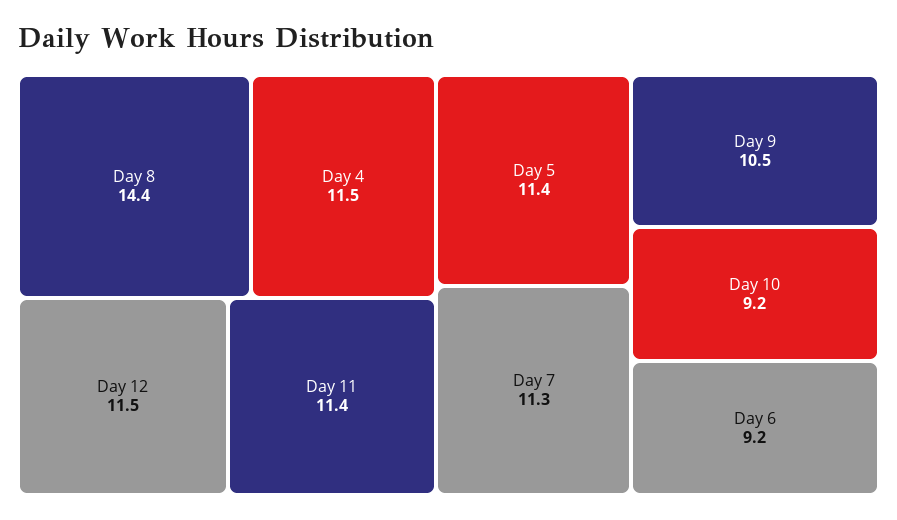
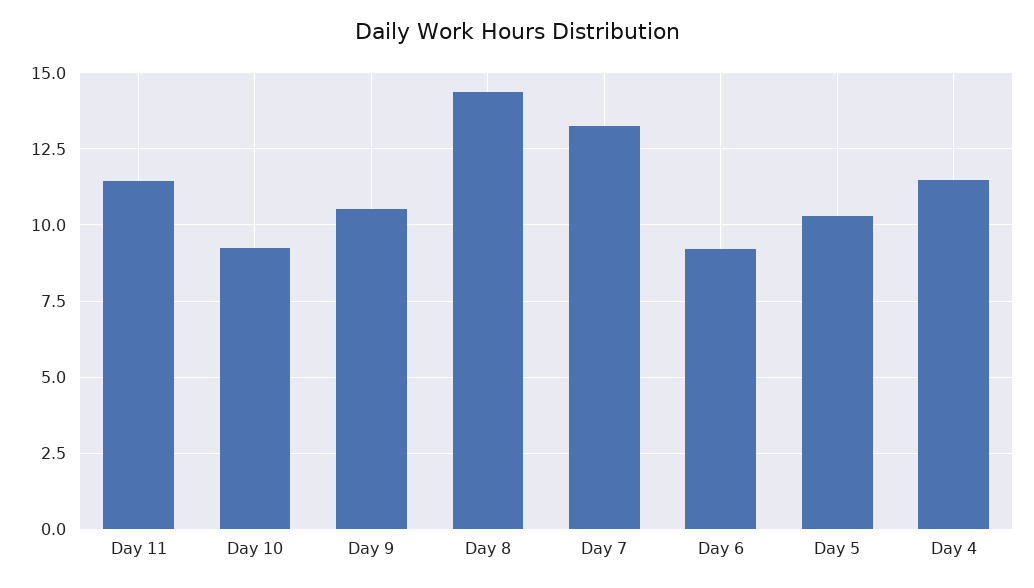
  {
    "Day 8": 14.4,
    "Day 4": 11.5,
-   "Day 12": 11.5,
    "Day 11": 11.4,
-   "Day 5": 11.4,
+   "Day 5": 10.25,
-   "Day 7": 11.3,
+   "Day 7": 13.25,
    "Day 9": 10.5,
    "Day 10": 9.2,
    "Day 6": 9.2
  }

